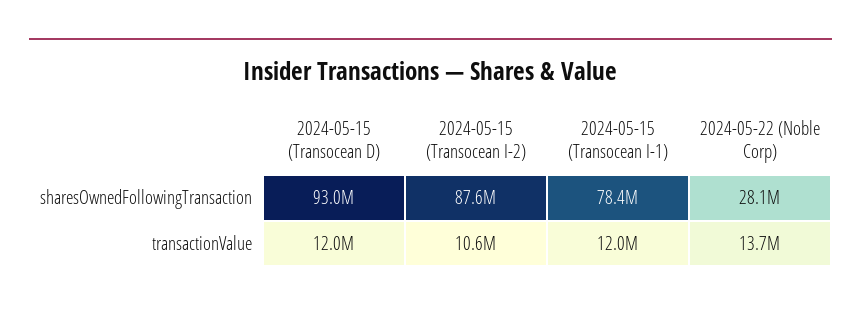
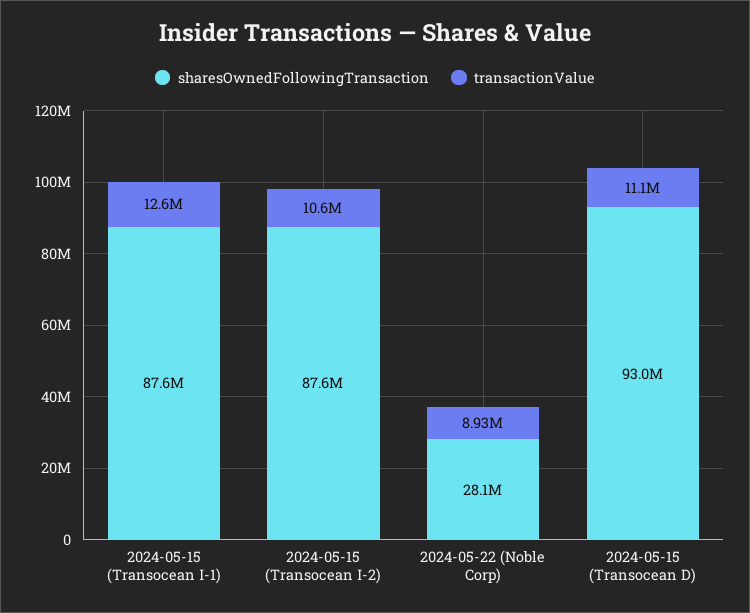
  {
    "sharesOwnedFollowingTransaction": {
      "2024-05-15 (Transocean D)": 93000000,
      "2024-05-15 (Transocean I-2)": 87600000,
-     "2024-05-15 (Transocean I-1)": 78400000,
+     "2024-05-15 (Transocean I-1)": 87600000,
      "2024-05-22 (Noble Corp)": 28100000
    },
    "transactionValue": {
-     "2024-05-15 (Transocean D)": 12000000,
+     "2024-05-15 (Transocean D)": 11100000,
      "2024-05-15 (Transocean I-2)": 10600000,
-     "2024-05-15 (Transocean I-1)": 12000000,
+     "2024-05-15 (Transocean I-1)": 12600000,
-     "2024-05-22 (Noble Corp)": 13700000
+     "2024-05-22 (Noble Corp)": 8930000
    }
  }

